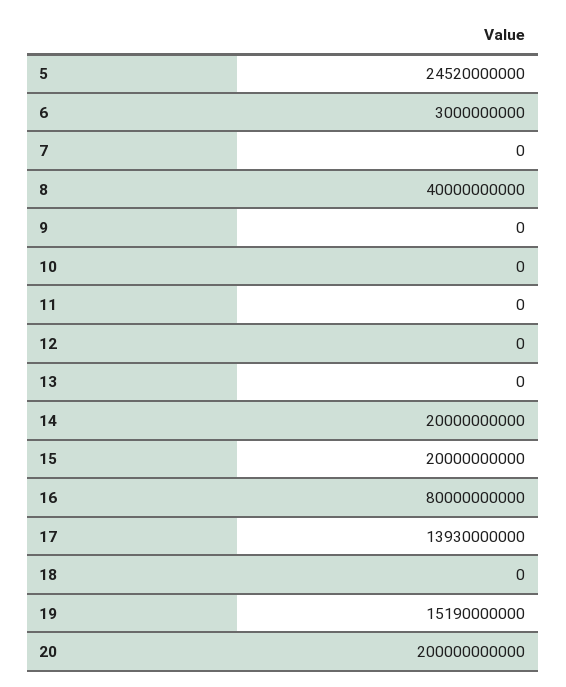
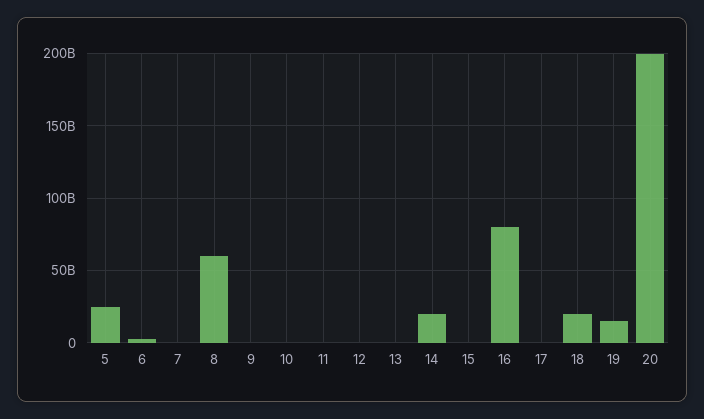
  {
    "5": 24520000000,
    "6": 3000000000,
    "7": 0,
-   "8": 40000000000,
+   "8": 60000000000,
    "9": 0,
    "10": 0,
    "11": 0,
    "12": 0,
    "13": 0,
    "14": 20000000000,
-   "15": 20000000000,
+   "15": 0,
    "16": 80000000000,
-   "17": 13930000000,
+   "17": 0,
-   "18": 0,
+   "18": 20000000000,
    "19": 15190000000,
    "20": 200000000000
  }

